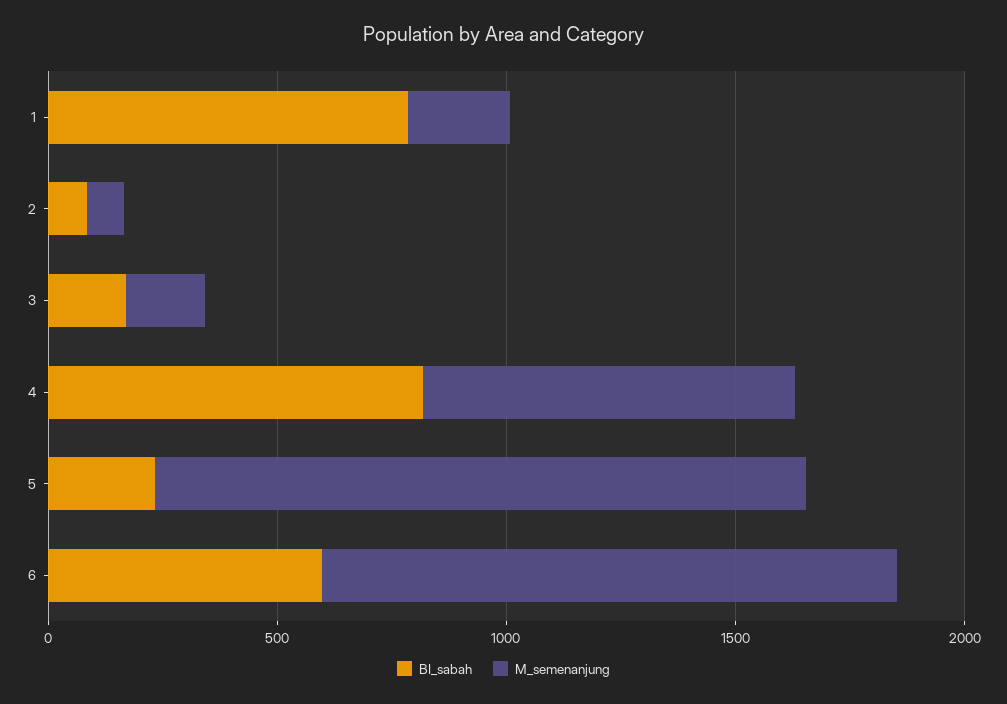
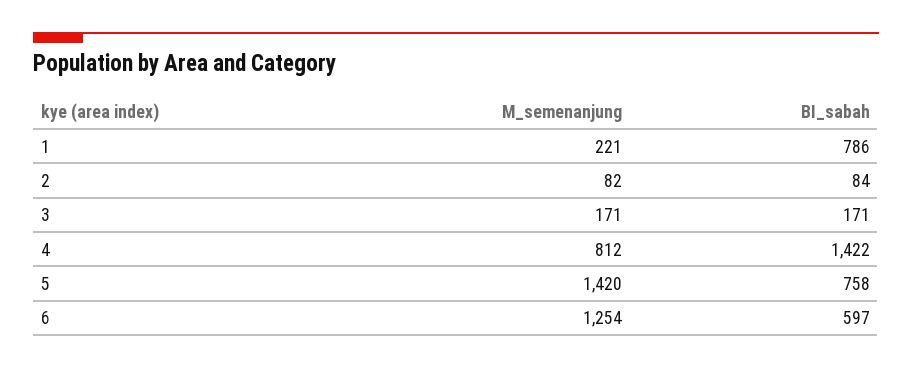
  {
    "BI_sabah": {
      "1": 786,
      "2": 84,
      "3": 171,
-     "4": 800,
+     "4": 1422,
-     "5": 200,
+     "5": 758,
      "6": 597
    },
    "M_semenanjung": {
      "1": 221,
      "2": 82,
      "3": 171,
      "4": 812,
      "5": 1420,
      "6": 1254
    }
  }

